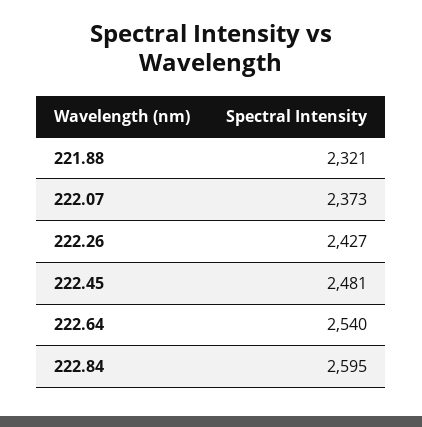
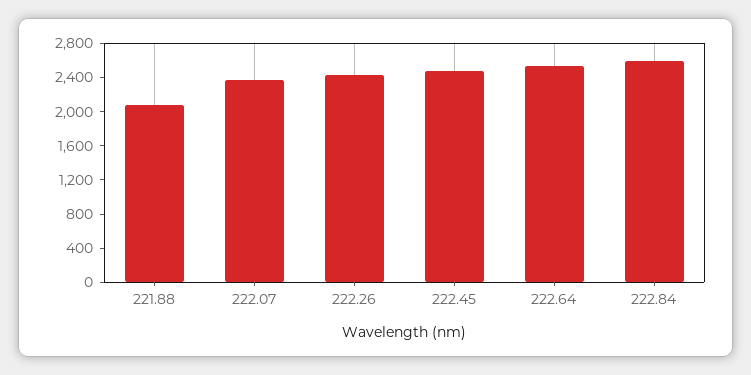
  {
-   "221.88": 2321,
+   "221.88": 2100,
    "222.07": 2373,
    "222.26": 2427,
    "222.45": 2481,
    "222.64": 2540,
    "222.84": 2595
  }

